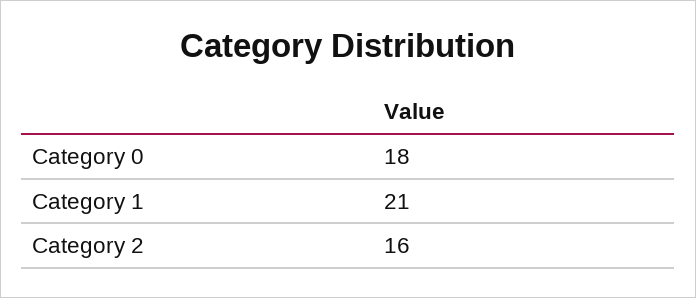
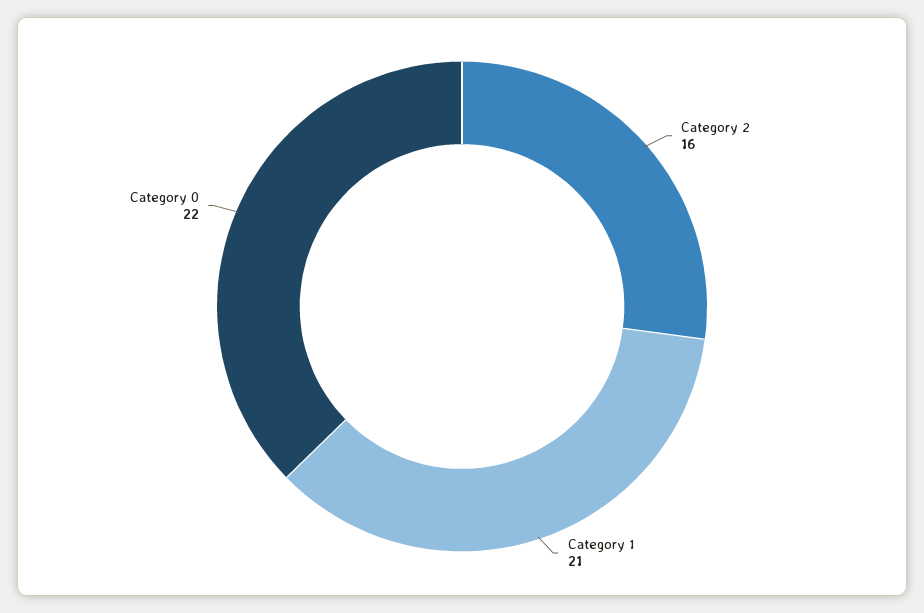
  {
-   "Category 0": 18,
+   "Category 0": 22,
    "Category 1": 21,
    "Category 2": 16
  }

